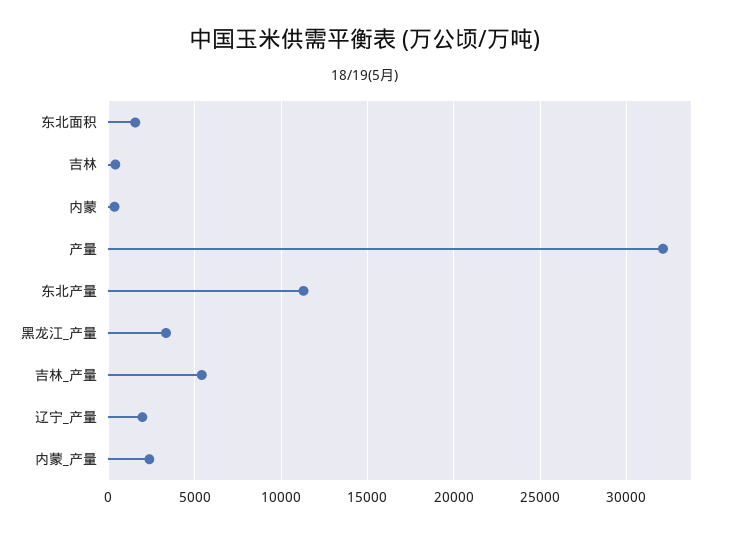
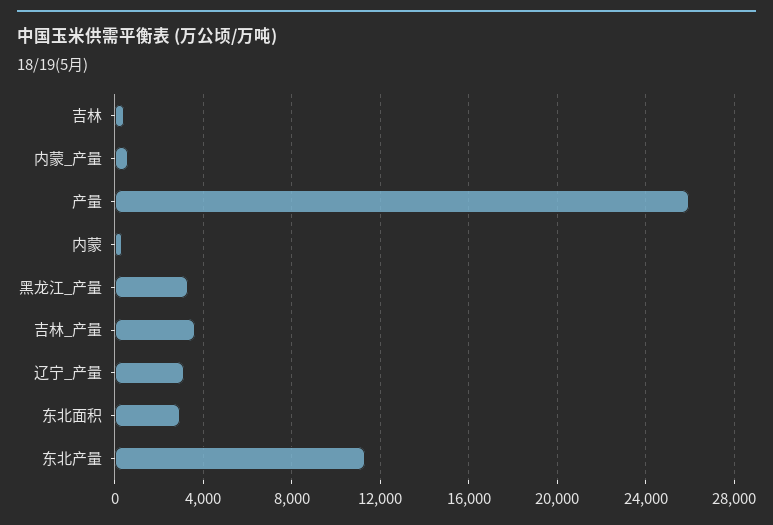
  {
-   "东北面积": 1500,
+   "东北面积": 3000,
    "吉林": 500,
    "内蒙": 500,
-   "产量": 32000,
+   "产量": 26000,
    "东北产量": 11500,
    "黑龙江_产量": 3500,
-   "吉林_产量": 5500,
+   "吉林_产量": 3500,
-   "辽宁_产量": 2000,
+   "辽宁_产量": 3000,
-   "内蒙_产量": 2500
+   "内蒙_产量": 500
  }

